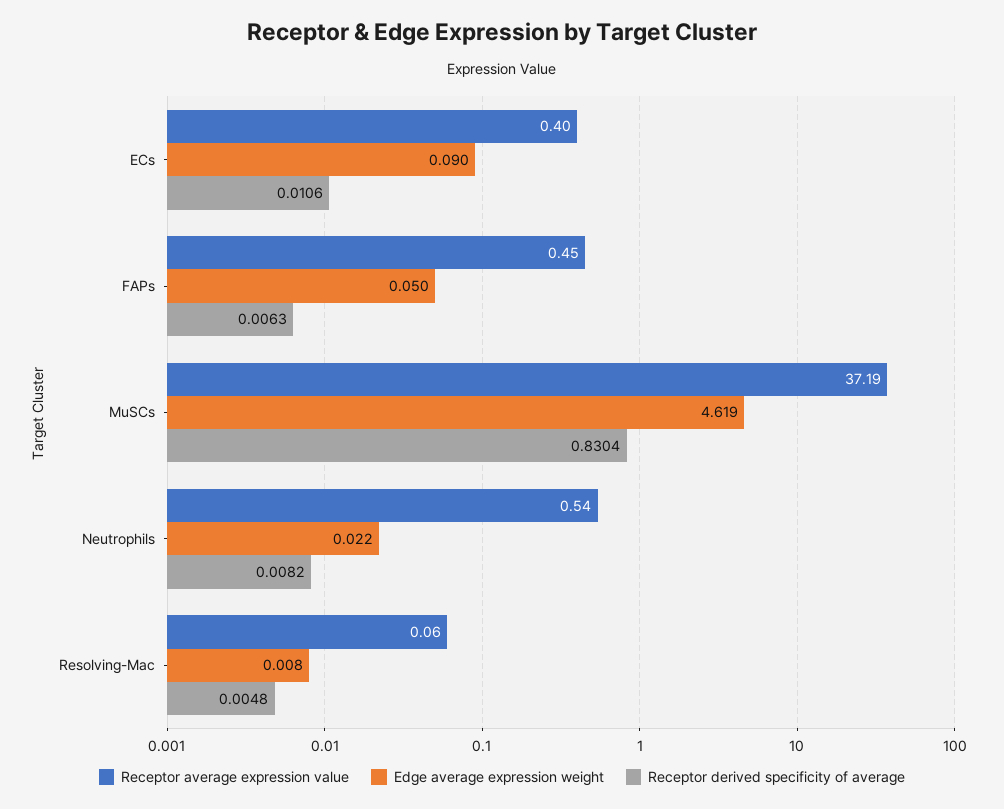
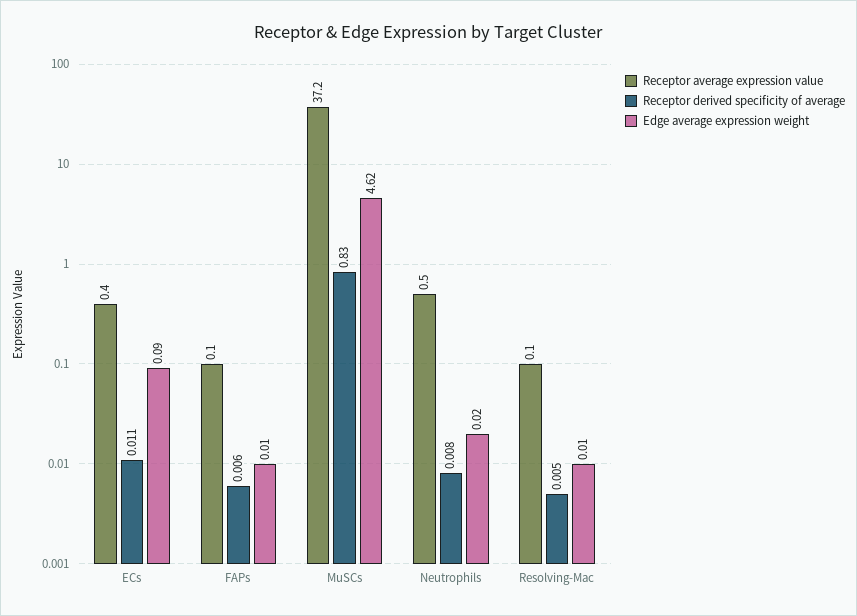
  {
    "Receptor average expression value": {
      "ECs": 0.4,
-     "FAPs": 0.45,
+     "FAPs": 0.1,
      "MuSCs": 37.19,
      "Neutrophils": 0.54,
      "Resolving-Mac": 0.06
    },
    "Edge average expression weight": {
      "ECs": 0.09,
-     "FAPs": 0.05,
+     "FAPs": 0.01,
      "MuSCs": 4.619,
      "Neutrophils": 0.022,
      "Resolving-Mac": 0.008
    },
    "Receptor derived specificity of average": {
      "ECs": 0.0106,
      "FAPs": 0.0063,
      "MuSCs": 0.8304,
      "Neutrophils": 0.0082,
      "Resolving-Mac": 0.0048
    }
  }

